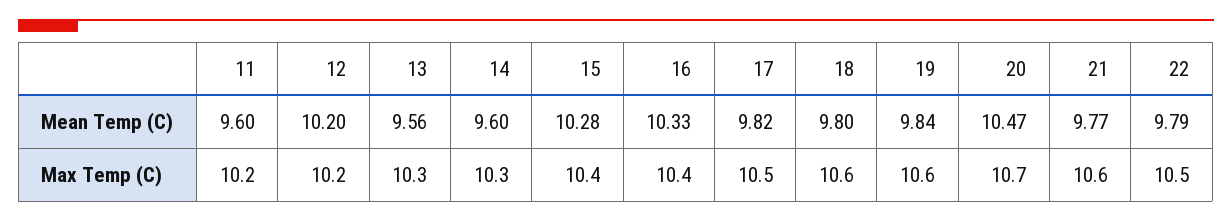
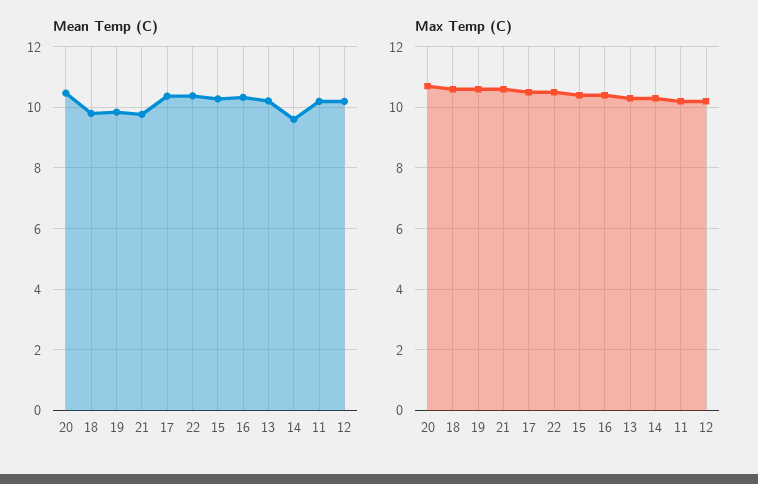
  {
    "Mean Temp (C)": {
-     "11": 9.6,
+     "11": 10.2,
      "12": 10.2,
-     "13": 9.56,
+     "13": 10.2,
      "14": 9.6,
      "15": 10.28,
      "16": 10.33,
-     "17": 9.82,
+     "17": 10.4,
      "18": 9.8,
      "19": 9.84,
      "20": 10.47,
      "21": 9.77,
-     "22": 9.79
+     "22": 10.4
    },
    "Max Temp (C)": {
      "11": 10.2,
      "12": 10.2,
      "13": 10.3,
      "14": 10.3,
      "15": 10.4,
      "16": 10.4,
      "17": 10.5,
      "18": 10.6,
      "19": 10.6,
      "20": 10.7,
      "21": 10.6,
      "22": 10.5
    }
  }

